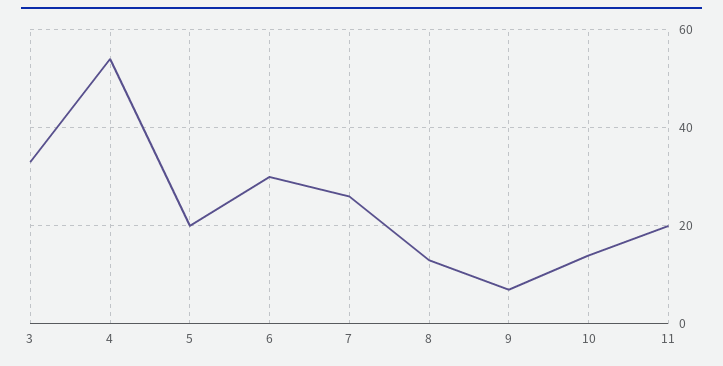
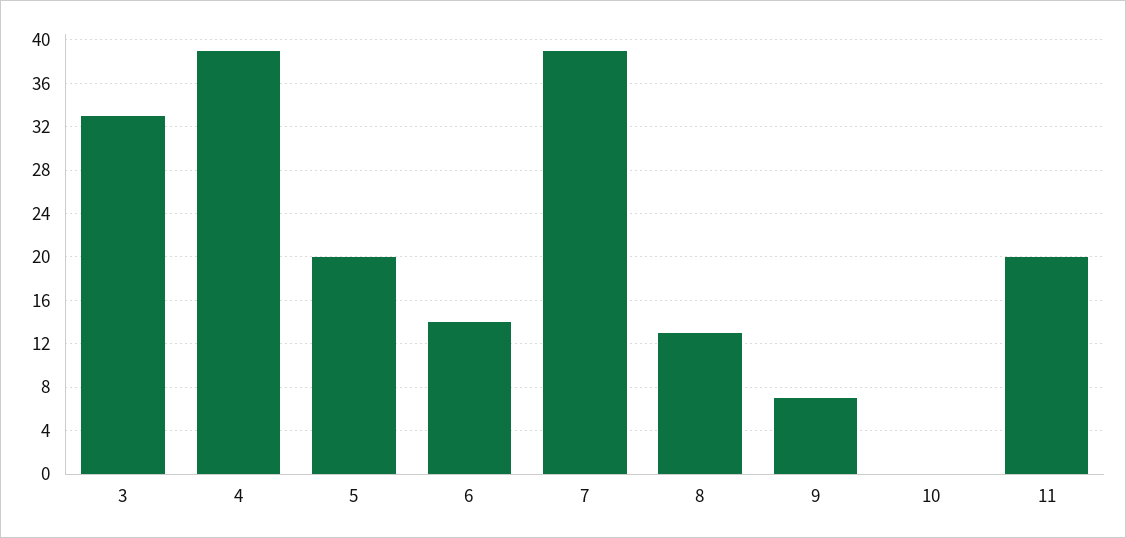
  {
    "3": 33,
-   "4": 55,
+   "4": 39,
    "5": 20,
-   "6": 30,
+   "6": 14,
-   "7": 25,
+   "7": 39,
    "8": 13,
    "9": 7,
-   "10": 15,
+   "10": 0,
    "11": 20
  }

